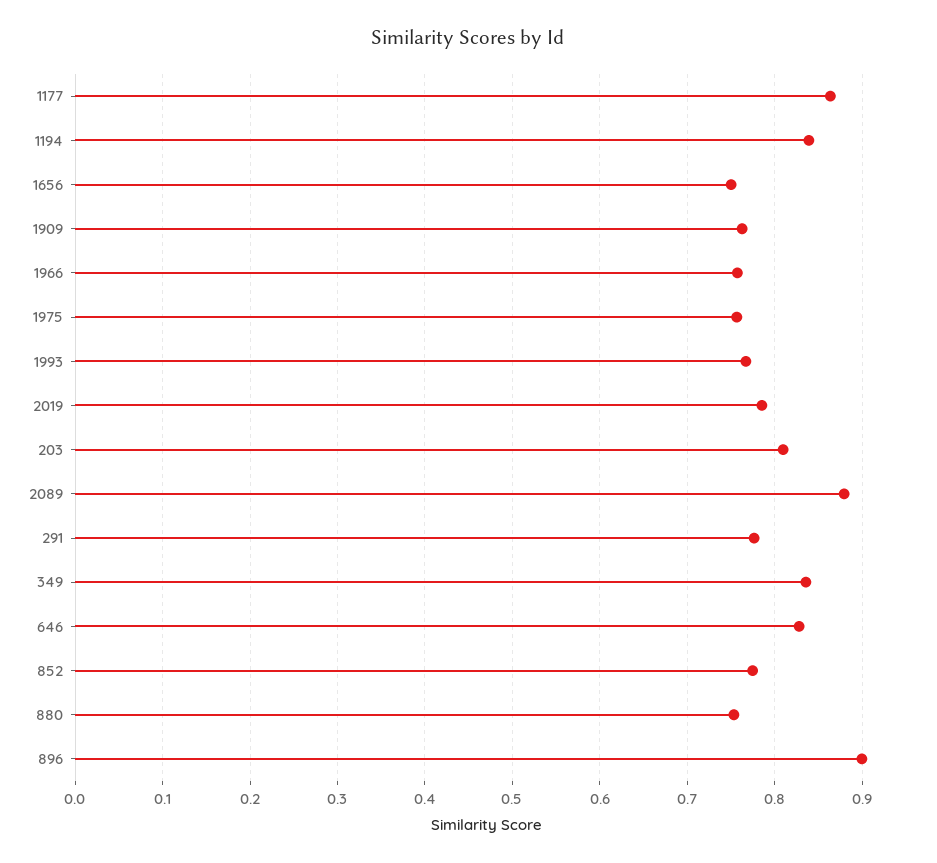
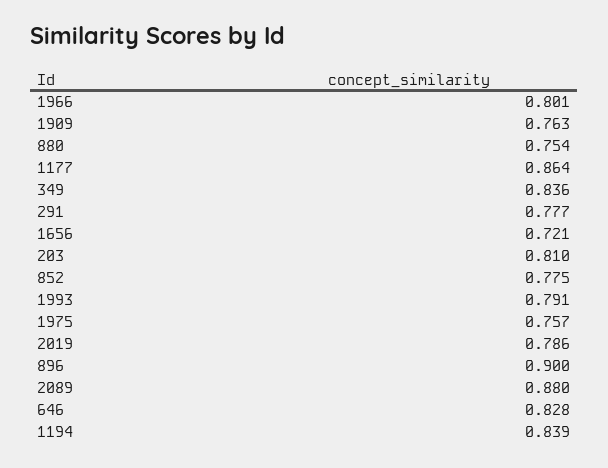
  {
    "1177": 0.864,
    "1194": 0.839,
-   "1656": 0.75,
+   "1656": 0.721,
    "1909": 0.763,
-   "1966": 0.76,
+   "1966": 0.801,
    "1975": 0.757,
-   "1993": 0.77,
+   "1993": 0.791,
    "2019": 0.786,
    "203": 0.81,
    "2089": 0.88,
    "291": 0.777,
    "349": 0.836,
    "646": 0.828,
    "852": 0.775,
    "880": 0.754,
    "896": 0.9
  }

